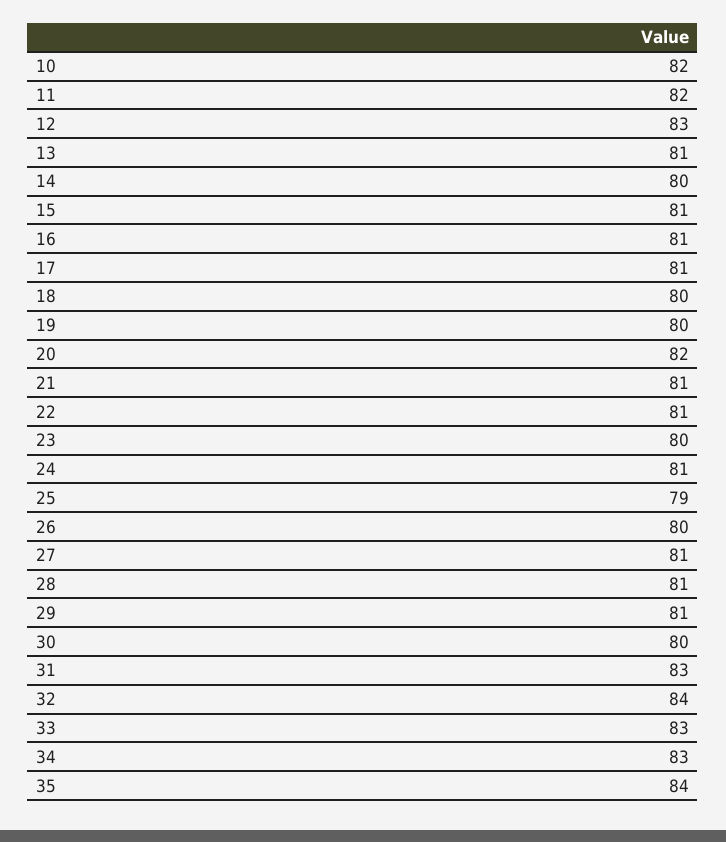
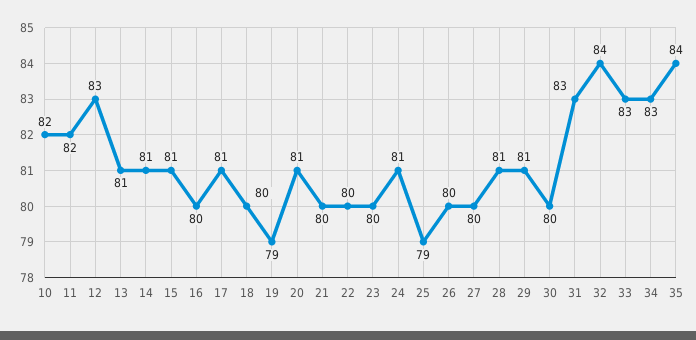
  {
    "10": 82,
    "11": 82,
    "12": 83,
    "13": 81,
-   "14": 80,
+   "14": 81,
    "15": 81,
-   "16": 81,
+   "16": 80,
    "17": 81,
    "18": 80,
-   "19": 80,
+   "19": 79,
-   "20": 82,
+   "20": 81,
-   "21": 81,
+   "21": 80,
-   "22": 81,
+   "22": 80,
    "23": 80,
    "24": 81,
    "25": 79,
    "26": 80,
-   "27": 81,
+   "27": 80,
    "28": 81,
    "29": 81,
    "30": 80,
    "31": 83,
    "32": 84,
    "33": 83,
    "34": 83,
    "35": 84
  }

